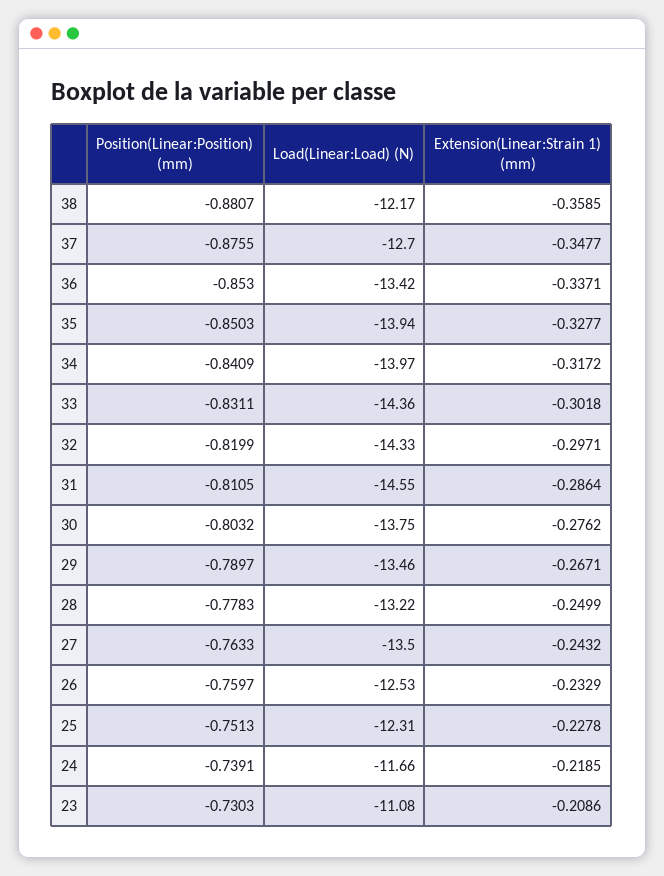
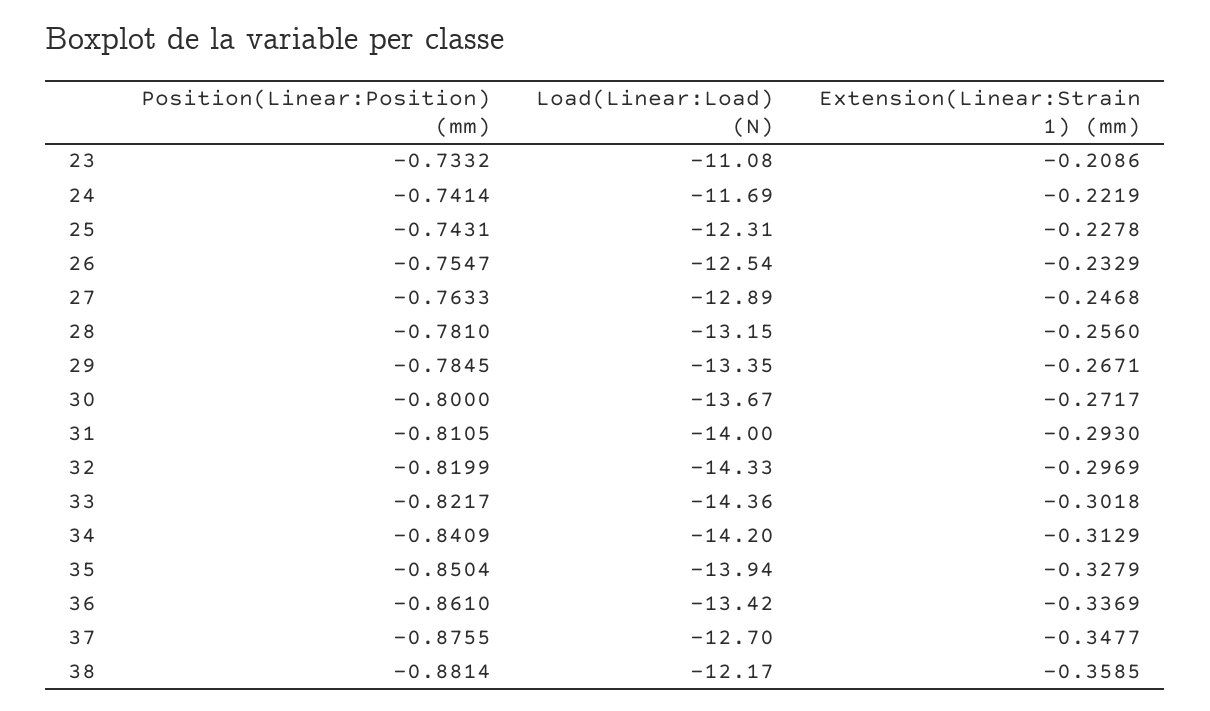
  {
    "Position(Linear:Position) (mm)": {
-     "38": -0.8807,
+     "38": -0.8814,
      "37": -0.8755,
-     "36": -0.853,
+     "36": -0.861,
-     "35": -0.8503,
+     "35": -0.8504,
      "34": -0.8409,
-     "33": -0.8311,
+     "33": -0.8217,
      "32": -0.8199,
      "31": -0.8105,
-     "30": -0.8032,
+     "30": -0.8,
-     "29": -0.7897,
+     "29": -0.7845,
-     "28": -0.7783,
+     "28": -0.781,
      "27": -0.7633,
-     "26": -0.7597,
+     "26": -0.7547,
-     "25": -0.7513,
+     "25": -0.7431,
-     "24": -0.7391,
+     "24": -0.7414,
-     "23": -0.7303
+     "23": -0.7332
    },
    "Load(Linear:Load) (N)": {
      "38": -12.17,
      "37": -12.7,
      "36": -13.42,
      "35": -13.94,
-     "34": -13.97,
+     "34": -14.2,
      "33": -14.36,
      "32": -14.33,
-     "31": -14.55,
+     "31": -14,
-     "30": -13.75,
+     "30": -13.67,
-     "29": -13.46,
+     "29": -13.35,
-     "28": -13.22,
+     "28": -13.15,
-     "27": -13.5,
+     "27": -12.89,
-     "26": -12.53,
+     "26": -12.54,
      "25": -12.31,
-     "24": -11.66,
+     "24": -11.69,
      "23": -11.08
    },
    "Extension(Linear:Strain 1) (mm)": {
      "38": -0.3585,
      "37": -0.3477,
-     "36": -0.3371,
+     "36": -0.3369,
-     "35": -0.3277,
+     "35": -0.3279,
-     "34": -0.3172,
+     "34": -0.3129,
      "33": -0.3018,
-     "32": -0.2971,
+     "32": -0.2969,
-     "31": -0.2864,
+     "31": -0.293,
-     "30": -0.2762,
+     "30": -0.2717,
      "29": -0.2671,
-     "28": -0.2499,
+     "28": -0.256,
-     "27": -0.2432,
+     "27": -0.2468,
      "26": -0.2329,
      "25": -0.2278,
-     "24": -0.2185,
+     "24": -0.2219,
      "23": -0.2086
    }
  }

